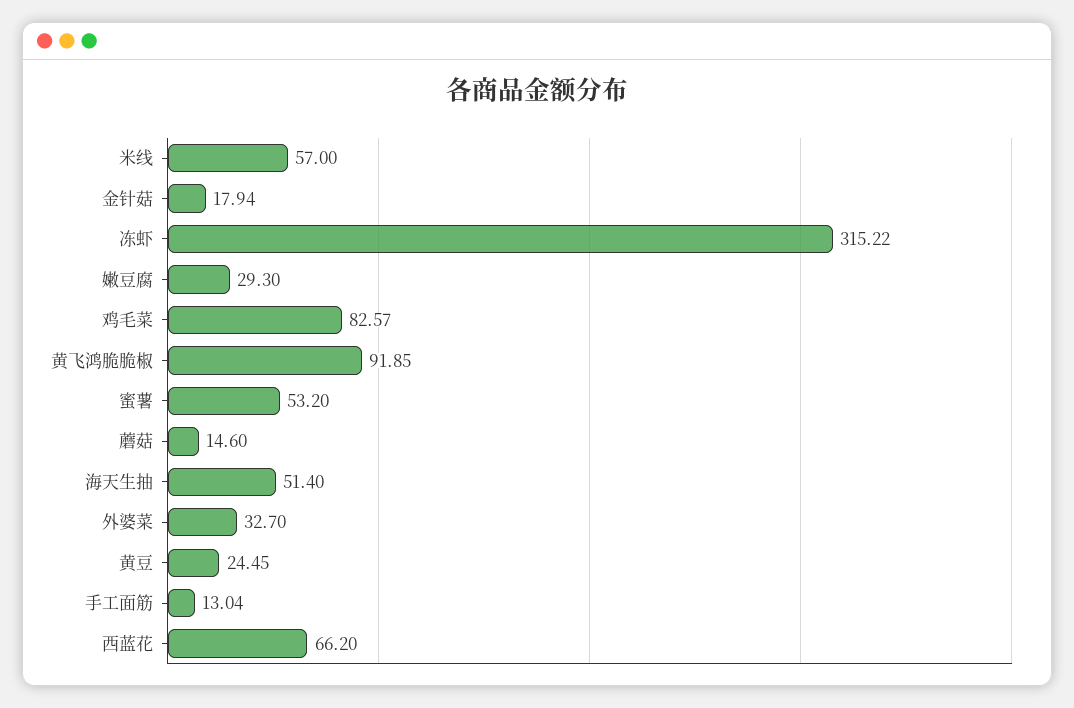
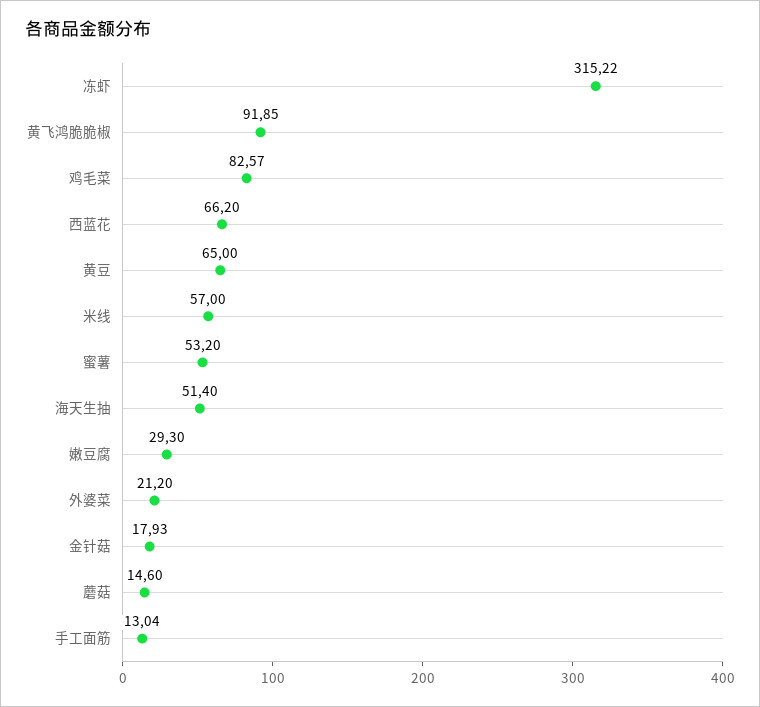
  {
    "米线": 57,
-   "金针菇": 17.94,
+   "金针菇": 17.93,
    "冻虾": 315.22,
    "嫩豆腐": 29.3,
    "鸡毛菜": 82.57,
    "黄飞鸿脆脆椒": 91.85,
    "蜜薯": 53.2,
    "蘑菇": 14.6,
    "海天生抽": 51.4,
-   "外婆菜": 32.7,
+   "外婆菜": 21.2,
-   "黄豆": 24.45,
+   "黄豆": 65,
    "手工面筋": 13.04,
    "西蓝花": 66.2
  }

